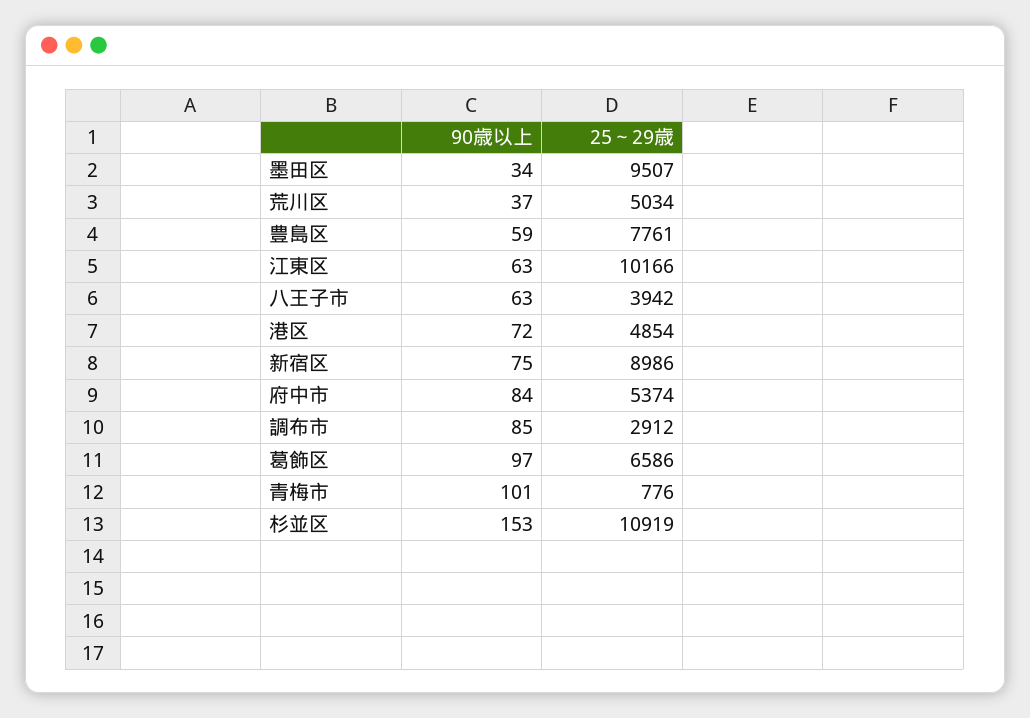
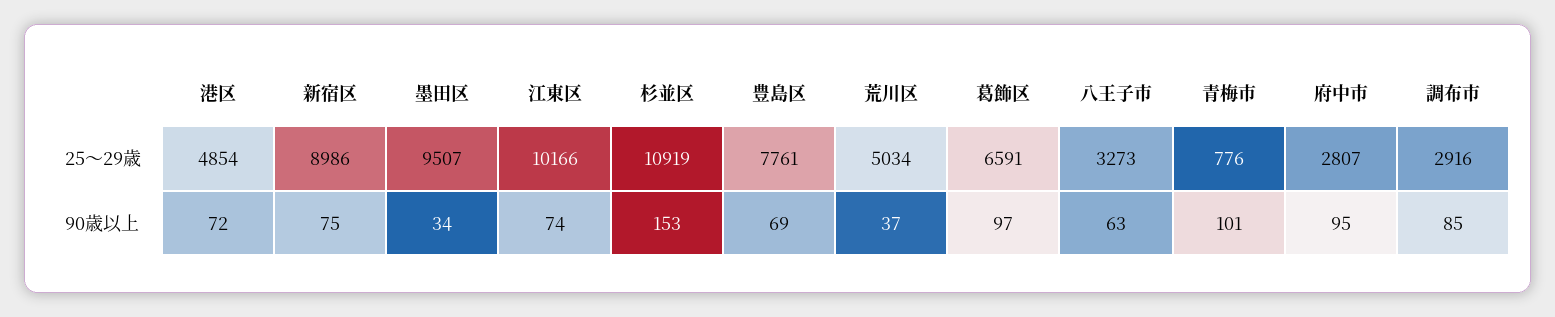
  {
    "90歳以上": {
      "墨田区": 34,
      "荒川区": 37,
-     "豊島区": 59,
+     "豊島区": 69,
-     "江東区": 63,
+     "江東区": 74,
      "八王子市": 63,
      "港区": 72,
      "新宿区": 75,
-     "府中市": 84,
+     "府中市": 95,
      "調布市": 85,
      "葛飾区": 97,
      "青梅市": 101,
      "杉並区": 153
    },
    "25～29歳": {
      "墨田区": 9507,
      "荒川区": 5034,
      "豊島区": 7761,
      "江東区": 10166,
-     "八王子市": 3942,
+     "八王子市": 3273,
      "港区": 4854,
      "新宿区": 8986,
-     "府中市": 5374,
+     "府中市": 2807,
-     "調布市": 2912,
+     "調布市": 2916,
-     "葛飾区": 6586,
+     "葛飾区": 6591,
      "青梅市": 776,
      "杉並区": 10919
    }
  }

